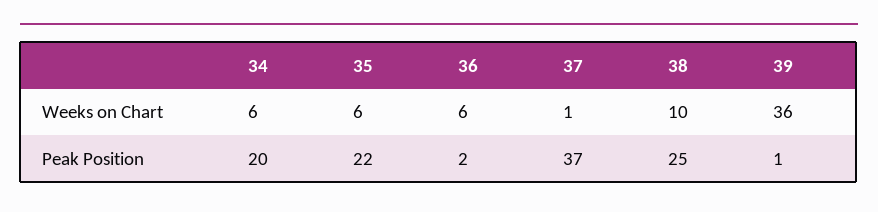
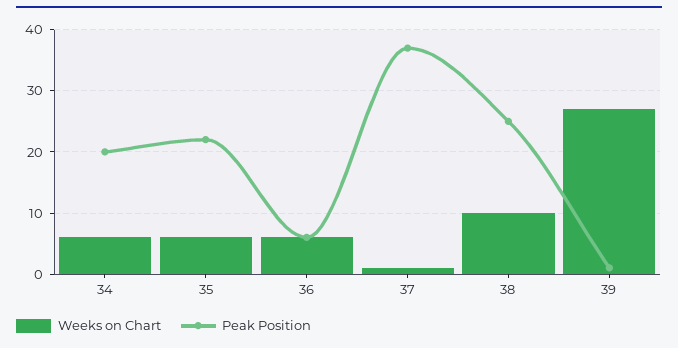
  {
    "Weeks on Chart": {
      "34": 6,
      "35": 6,
      "36": 6,
      "37": 1,
      "38": 10,
-     "39": 36
+     "39": 27
    },
    "Peak Position": {
      "34": 20,
      "35": 22,
-     "36": 2,
+     "36": 6,
      "37": 37,
      "38": 25,
      "39": 1
    }
  }

